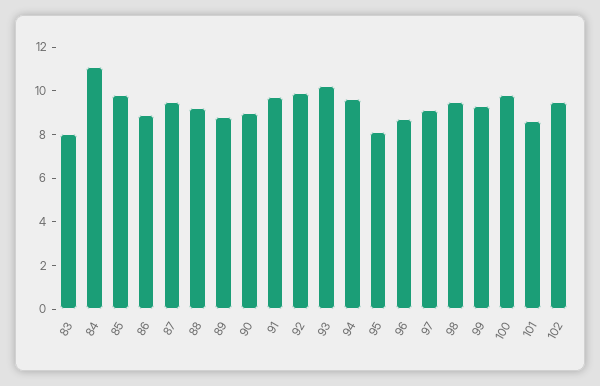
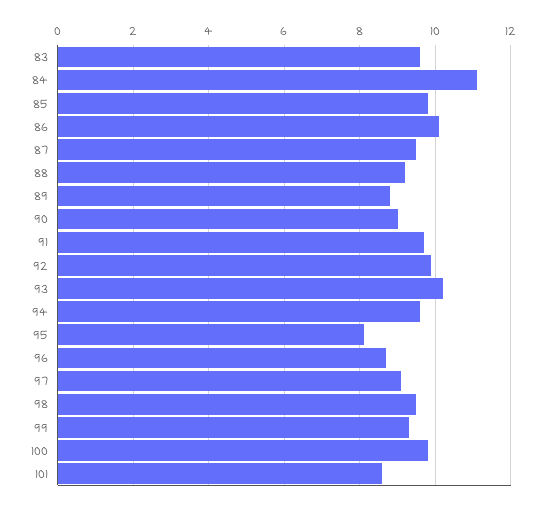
  {
-   "83": 8,
+   "83": 9.5,
    "84": 11,
    "85": 10,
-   "86": 9,
+   "86": 10,
    "87": 9.5,
    "88": 9,
    "89": 9,
    "90": 9,
    "91": 9.5,
    "92": 10,
    "93": 10,
    "94": 9.5,
    "95": 8,
    "96": 8.5,
    "97": 9,
    "98": 9.5,
    "99": 9.5,
    "100": 10,
-   "101": 8.5,
+   "101": 8.5
-   "102": 9.5
  }

